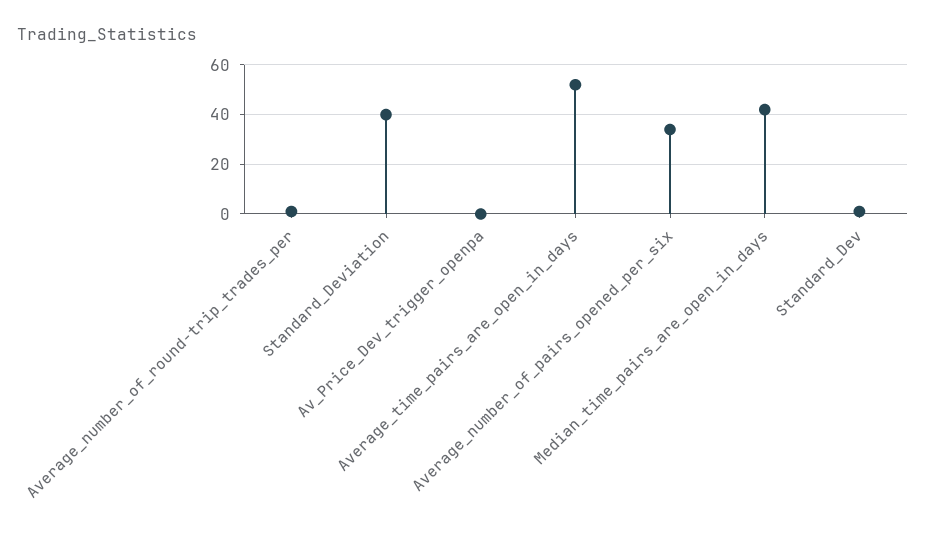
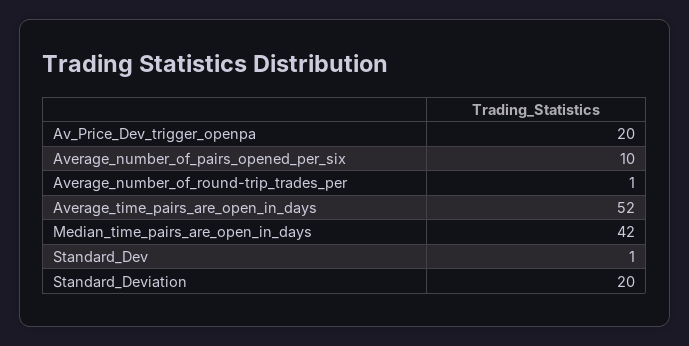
  {
    "Average_number_of_round-trip_trades_per": 1,
-   "Standard_Deviation": 40,
+   "Standard_Deviation": 20,
-   "Av_Price_Dev_trigger_openpa": 0,
+   "Av_Price_Dev_trigger_openpa": 20,
    "Average_time_pairs_are_open_in_days": 52,
-   "Average_number_of_pairs_opened_per_six": 35,
+   "Average_number_of_pairs_opened_per_six": 10,
    "Median_time_pairs_are_open_in_days": 42,
    "Standard_Dev": 1
  }

